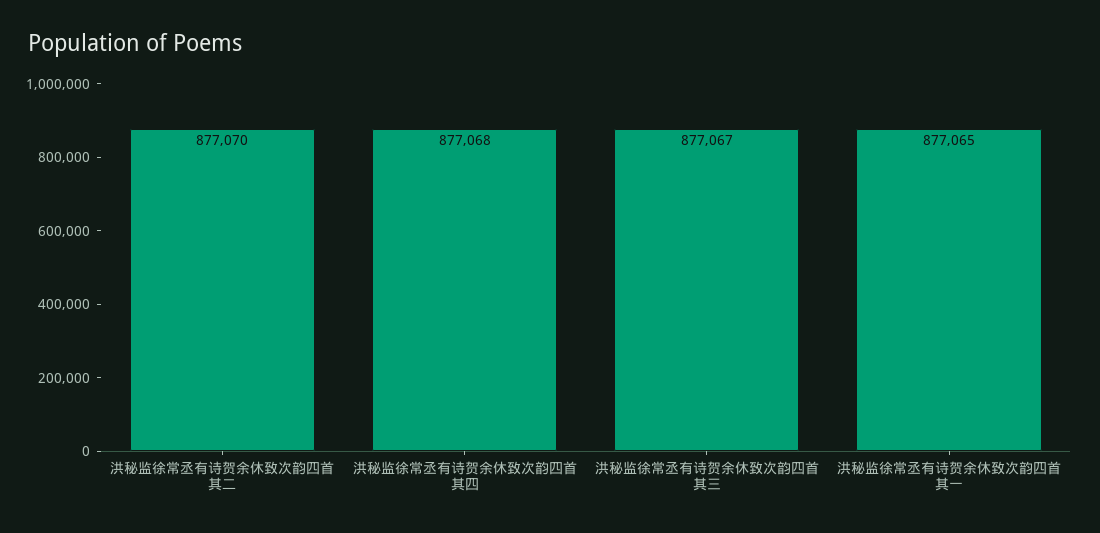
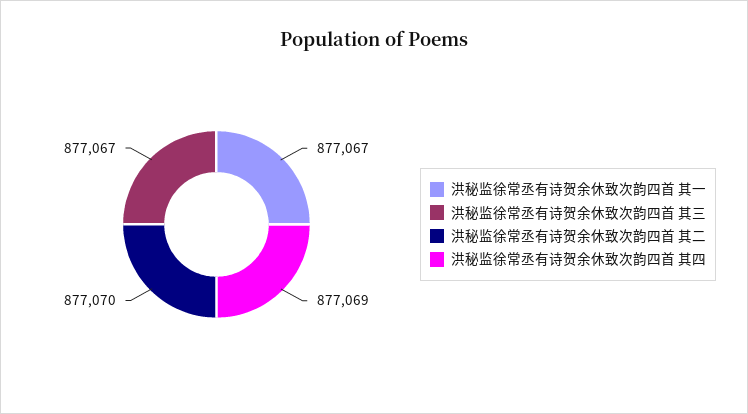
  {
    "洪秘监徐常丞有诗贺余休致次韵四首 其二": 877070,
-   "洪秘监徐常丞有诗贺余休致次韵四首 其四": 877068,
+   "洪秘监徐常丞有诗贺余休致次韵四首 其四": 877069,
    "洪秘监徐常丞有诗贺余休致次韵四首 其三": 877067,
-   "洪秘监徐常丞有诗贺余休致次韵四首 其一": 877065
+   "洪秘监徐常丞有诗贺余休致次韵四首 其一": 877067
  }

